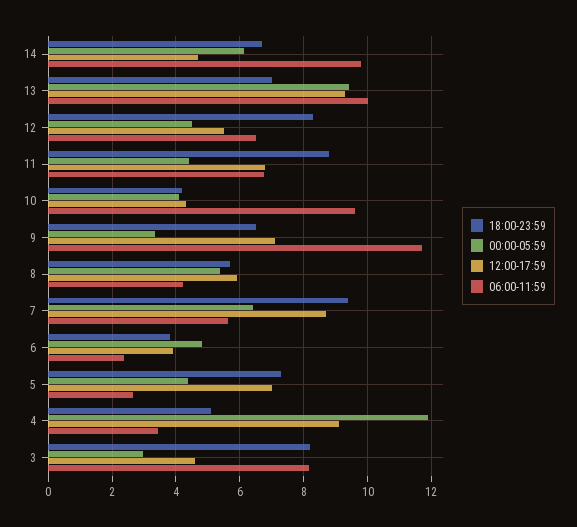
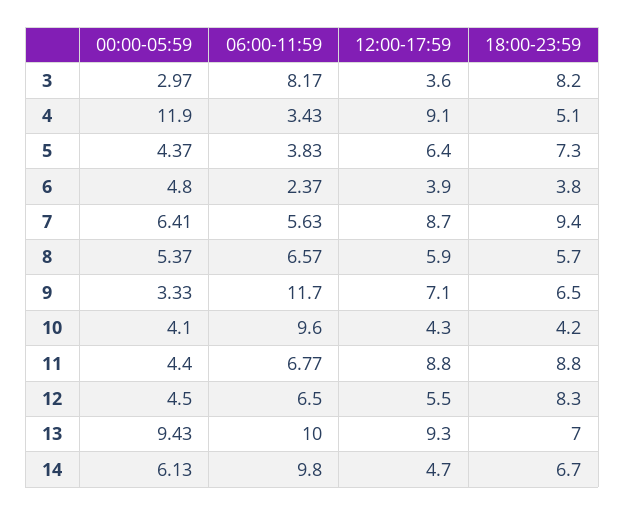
  {
    "18:00-23:59": {
      "14": 6.7,
      "13": 7,
      "12": 8.3,
      "11": 8.8,
      "10": 4.2,
      "9": 6.5,
      "8": 5.7,
      "7": 9.4,
      "6": 3.8,
      "5": 7.3,
      "4": 5.1,
      "3": 8.2
    },
    "00:00-05:59": {
      "14": 6.13,
      "13": 9.43,
      "12": 4.5,
      "11": 4.4,
      "10": 4.1,
      "9": 3.33,
      "8": 5.37,
      "7": 6.41,
      "6": 4.8,
      "5": 4.37,
      "4": 11.9,
      "3": 2.97
    },
    "12:00-17:59": {
      "14": 4.7,
      "13": 9.3,
      "12": 5.5,
-     "11": 6.8,
+     "11": 8.8,
      "10": 4.3,
      "9": 7.1,
      "8": 5.9,
      "7": 8.7,
      "6": 3.9,
-     "5": 7,
+     "5": 6.4,
      "4": 9.1,
-     "3": 4.6
+     "3": 3.6
    },
    "06:00-11:59": {
      "14": 9.8,
      "13": 10,
      "12": 6.5,
      "11": 6.77,
      "10": 9.6,
      "9": 11.7,
-     "8": 4.2,
+     "8": 6.57,
      "7": 5.63,
      "6": 2.37,
-     "5": 2.6,
+     "5": 3.83,
      "4": 3.43,
      "3": 8.17
    }
  }

